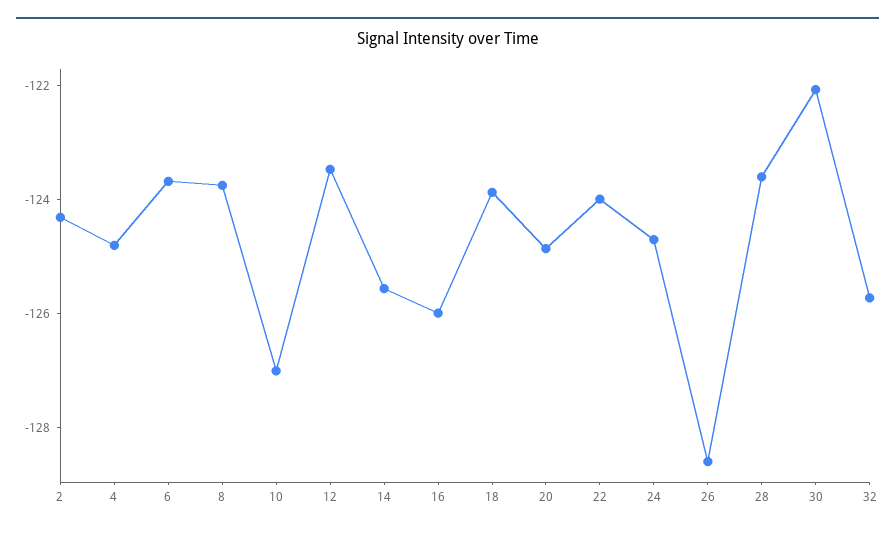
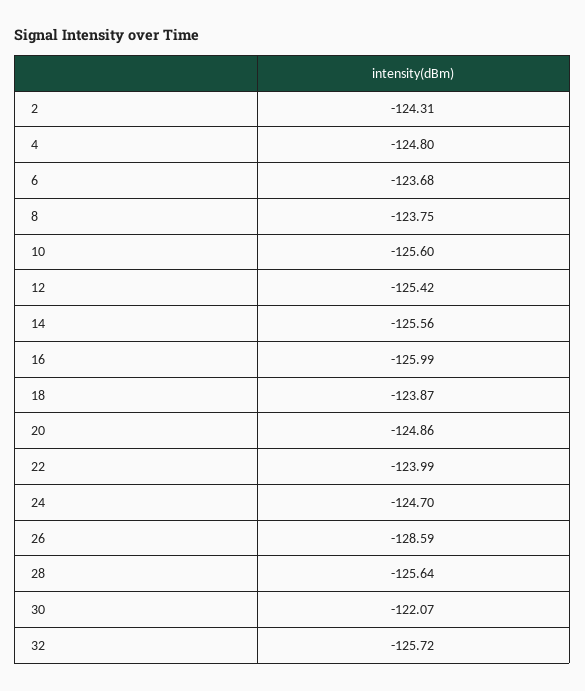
  {
    "2": -124.31,
    "4": -124.8,
    "6": -123.68,
    "8": -123.75,
-   "10": -127,
+   "10": -125.6,
-   "12": -123.5,
+   "12": -125.42,
    "14": -125.56,
    "16": -125.99,
    "18": -123.87,
    "20": -124.86,
    "22": -123.99,
    "24": -124.7,
    "26": -128.59,
-   "28": -123.5,
+   "28": -125.64,
    "30": -122.07,
    "32": -125.72
  }

